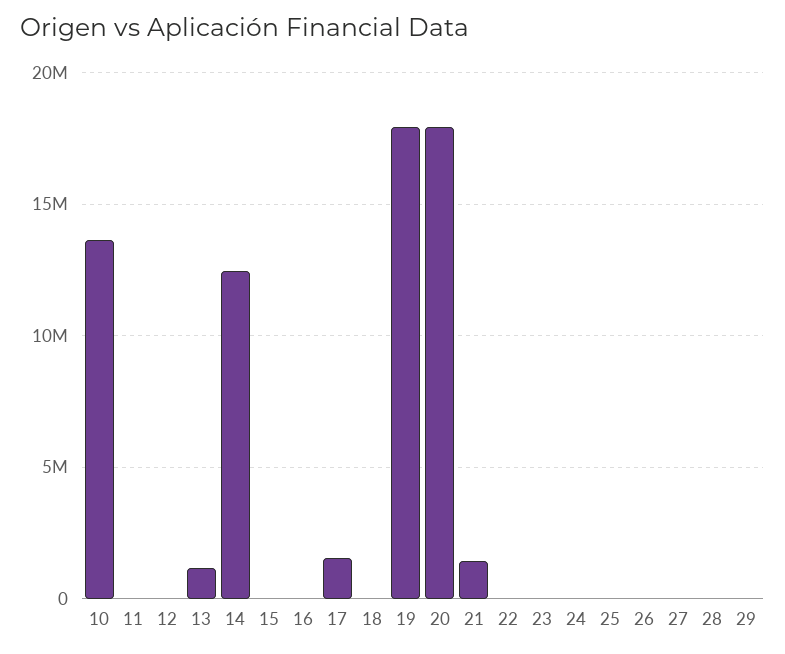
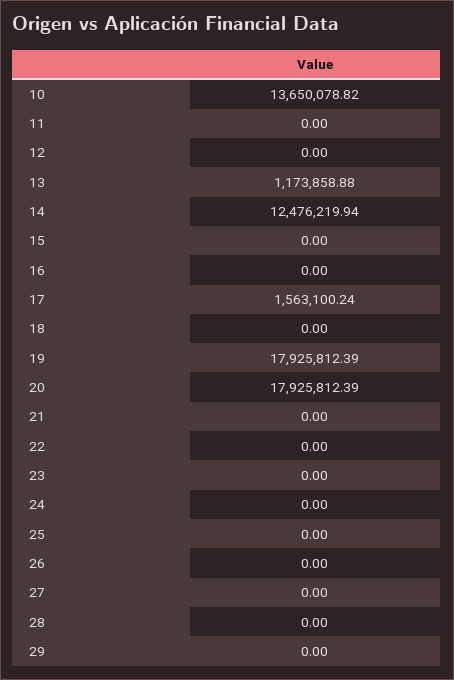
  {
    "10": 13650078.82,
    "11": 0,
    "12": 0,
    "13": 1173858.88,
    "14": 12476219.94,
    "15": 0,
    "16": 0,
    "17": 1563100.24,
    "18": 0,
    "19": 17925812.39,
    "20": 17925812.39,
-   "21": 1500000,
+   "21": 0,
    "22": 0,
    "23": 0,
    "24": 0,
    "25": 0,
    "26": 0,
    "27": 0,
    "28": 0,
    "29": 0
  }

